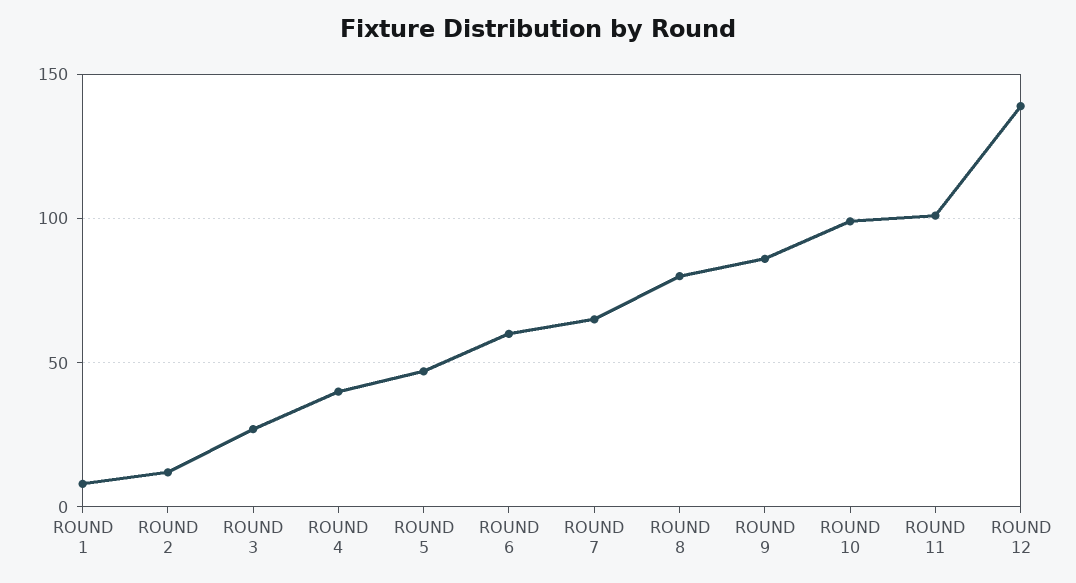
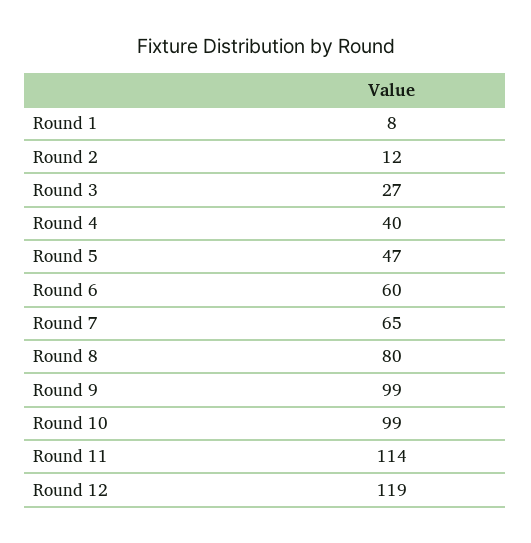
  {
    "ROUND 1": 8,
    "ROUND 2": 12,
    "ROUND 3": 27,
    "ROUND 4": 40,
    "ROUND 5": 47,
    "ROUND 6": 60,
    "ROUND 7": 65,
    "ROUND 8": 80,
-   "ROUND 9": 85,
+   "ROUND 9": 99,
    "ROUND 10": 99,
-   "ROUND 11": 100,
+   "ROUND 11": 114,
-   "ROUND 12": 140
+   "ROUND 12": 119
  }

